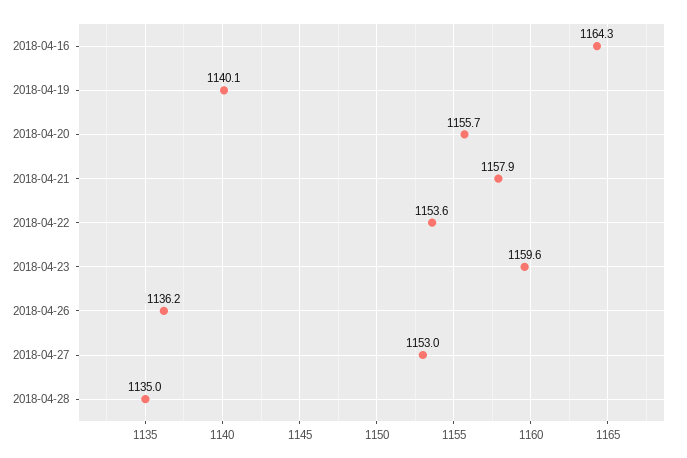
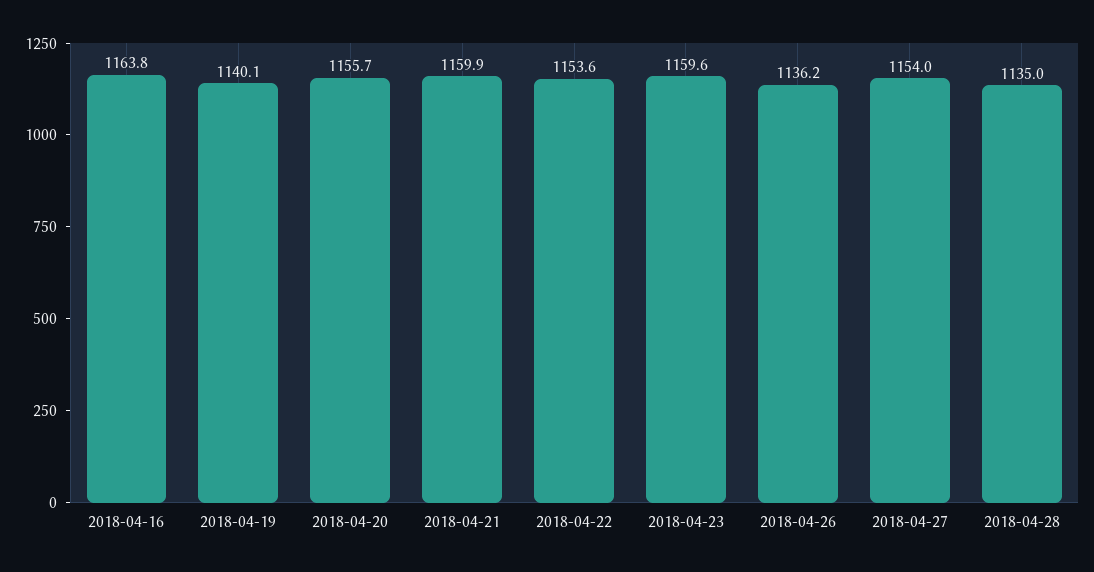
  {
-   "2018-04-16": 1164.3,
+   "2018-04-16": 1163.8,
    "2018-04-19": 1140.1,
    "2018-04-20": 1155.7,
-   "2018-04-21": 1157.9,
+   "2018-04-21": 1159.9,
    "2018-04-22": 1153.6,
    "2018-04-23": 1159.6,
    "2018-04-26": 1136.2,
-   "2018-04-27": 1153,
+   "2018-04-27": 1154,
    "2018-04-28": 1135
  }

